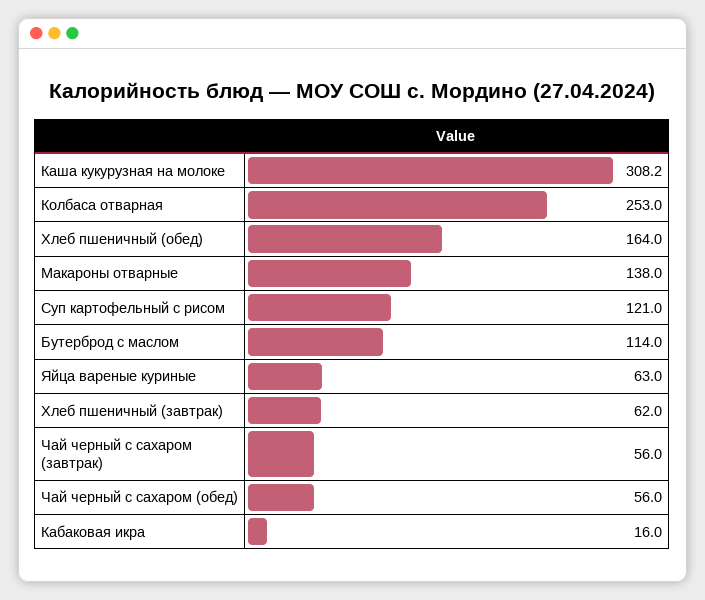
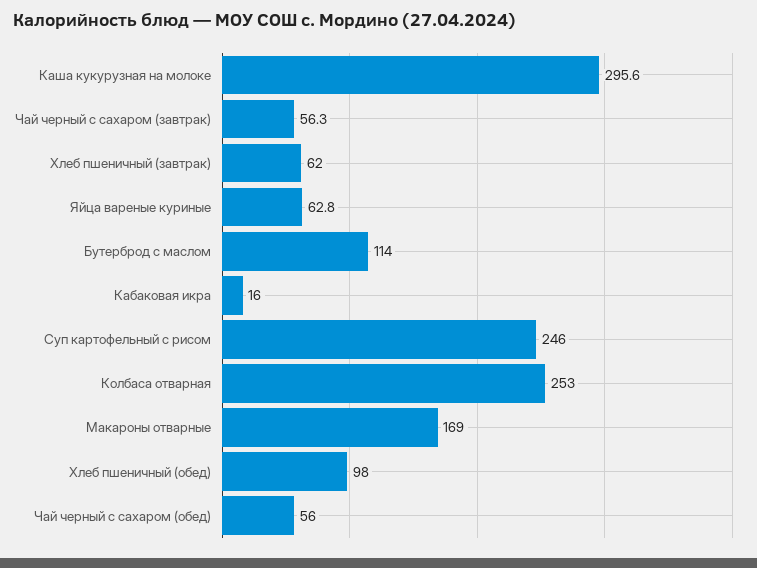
  {
-   "Каша кукурузная на молоке": 308.2,
+   "Каша кукурузная на молоке": 295.6,
    "Колбаса отварная": 253,
-   "Хлеб пшеничный (обед)": 164,
+   "Хлеб пшеничный (обед)": 98,
-   "Макароны отварные": 138,
+   "Макароны отварные": 169,
-   "Суп картофельный с рисом": 121,
+   "Суп картофельный с рисом": 246,
    "Бутерброд с маслом": 114,
-   "Яйца вареные куриные": 63,
+   "Яйца вареные куриные": 62.8,
    "Хлеб пшеничный (завтрак)": 62,
-   "Чай черный с сахаром (завтрак)": 56,
+   "Чай черный с сахаром (завтрак)": 56.3,
    "Чай черный с сахаром (обед)": 56,
    "Кабаковая икра": 16
  }

